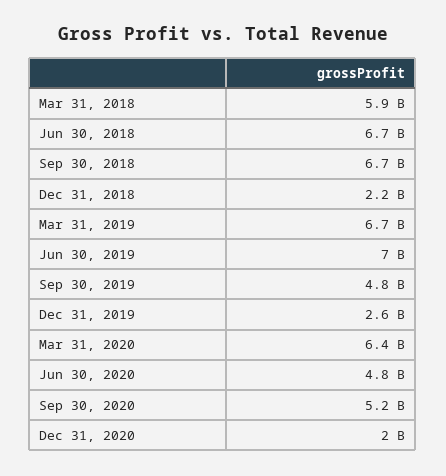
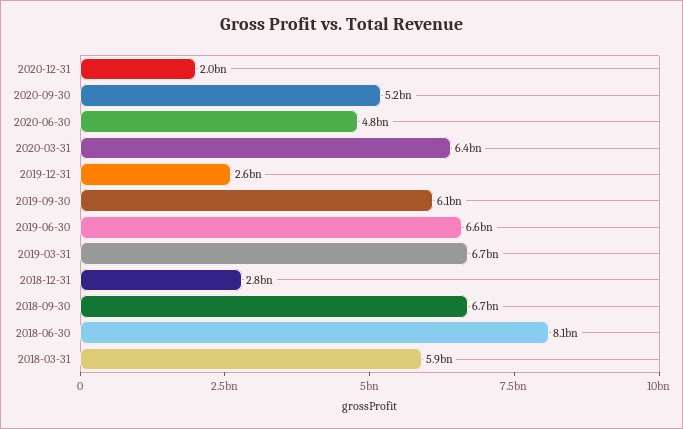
  {
    "Mar 31, 2018": 5900000000,
-   "Jun 30, 2018": 6700000000,
+   "Jun 30, 2018": 8100000000,
    "Sep 30, 2018": 6700000000,
-   "Dec 31, 2018": 2200000000,
+   "Dec 31, 2018": 2800000000,
    "Mar 31, 2019": 6700000000,
-   "Jun 30, 2019": 7000000000,
+   "Jun 30, 2019": 6600000000,
-   "Sep 30, 2019": 4800000000,
+   "Sep 30, 2019": 6100000000,
    "Dec 31, 2019": 2600000000,
    "Mar 31, 2020": 6400000000,
    "Jun 30, 2020": 4800000000,
    "Sep 30, 2020": 5200000000,
    "Dec 31, 2020": 2000000000
  }

